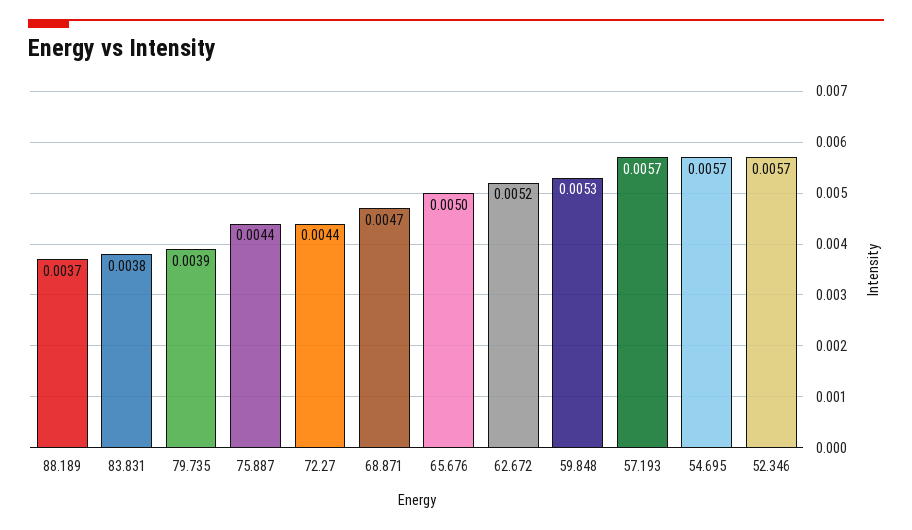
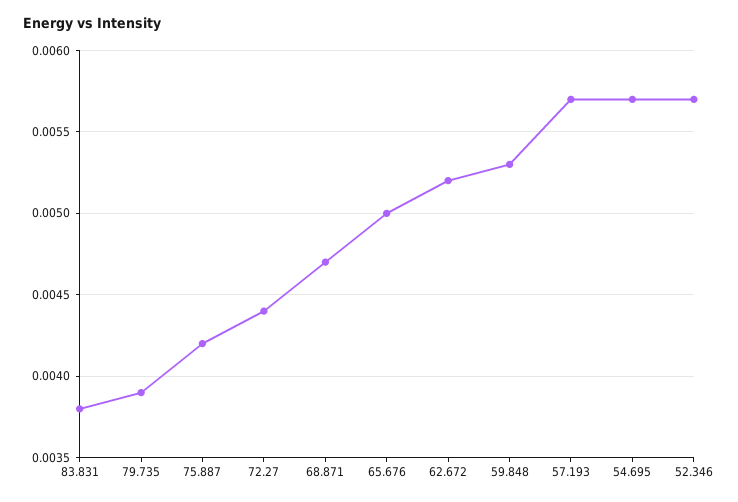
  {
-   "88.189": 0.0037,
    "83.831": 0.0038,
    "79.735": 0.0039,
-   "75.887": 0.0044,
+   "75.887": 0.0042,
    "72.27": 0.0044,
    "68.871": 0.0047,
    "65.676": 0.005,
    "62.672": 0.0052,
    "59.848": 0.0053,
    "57.193": 0.0057,
    "54.695": 0.0057,
    "52.346": 0.0057
  }

